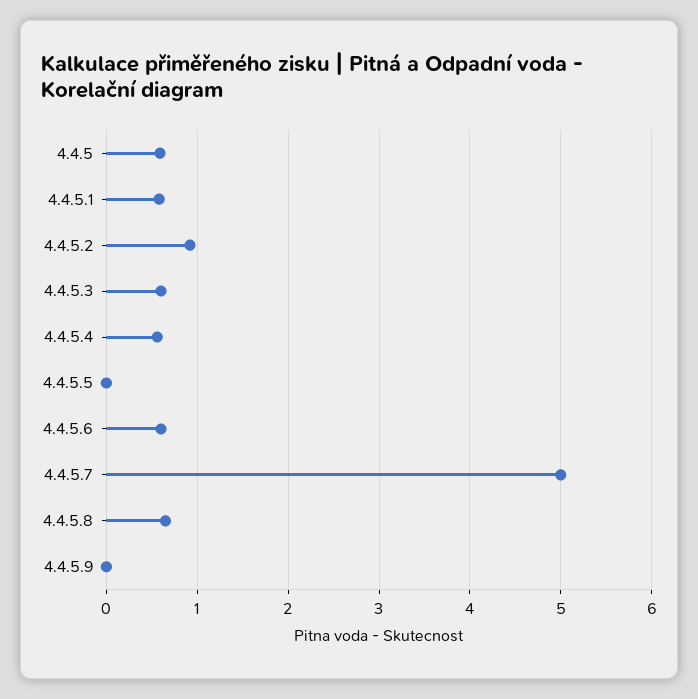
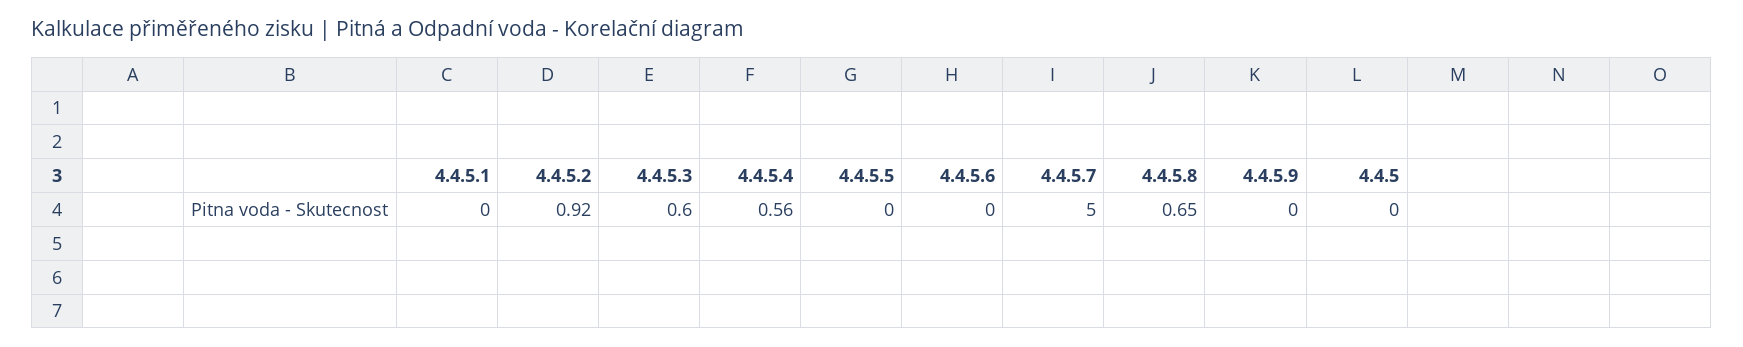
  {
-   "4.4.5": 0.6,
+   "4.4.5": 0,
-   "4.4.5.1": 0.6,
+   "4.4.5.1": 0,
    "4.4.5.2": 0.92,
    "4.4.5.3": 0.6,
    "4.4.5.4": 0.56,
    "4.4.5.5": 0,
-   "4.4.5.6": 0.6,
+   "4.4.5.6": 0,
    "4.4.5.7": 5,
    "4.4.5.8": 0.65,
    "4.4.5.9": 0
  }

